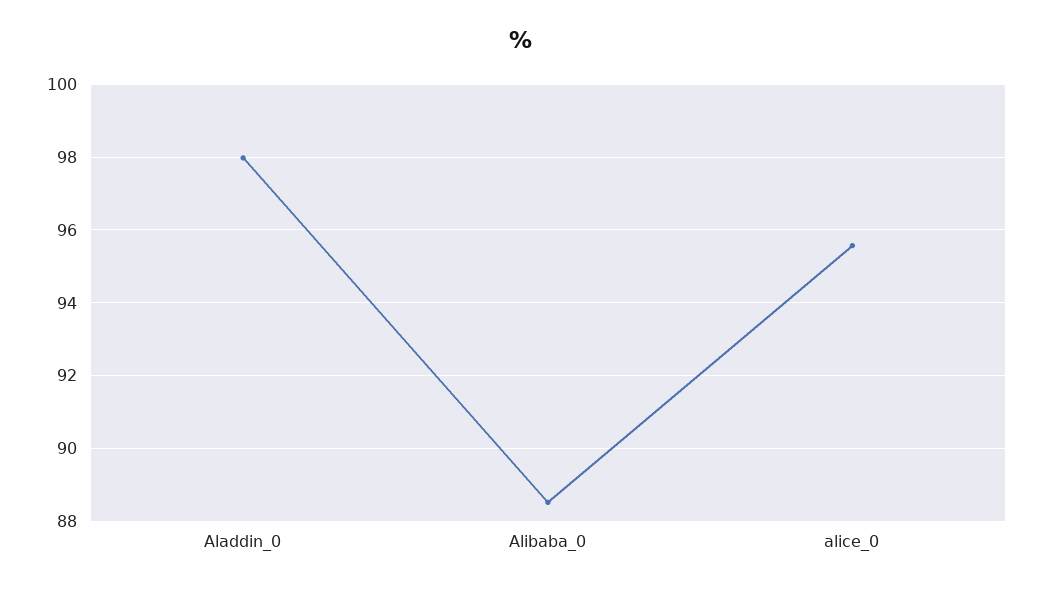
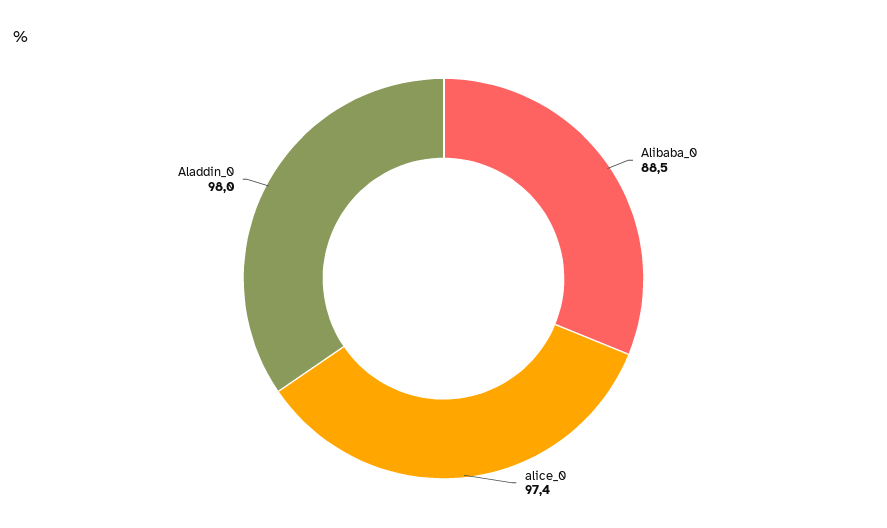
  {
    "Aladdin_0": 98,
    "Alibaba_0": 88.5,
-   "alice_0": 95.6
+   "alice_0": 97.4
  }

